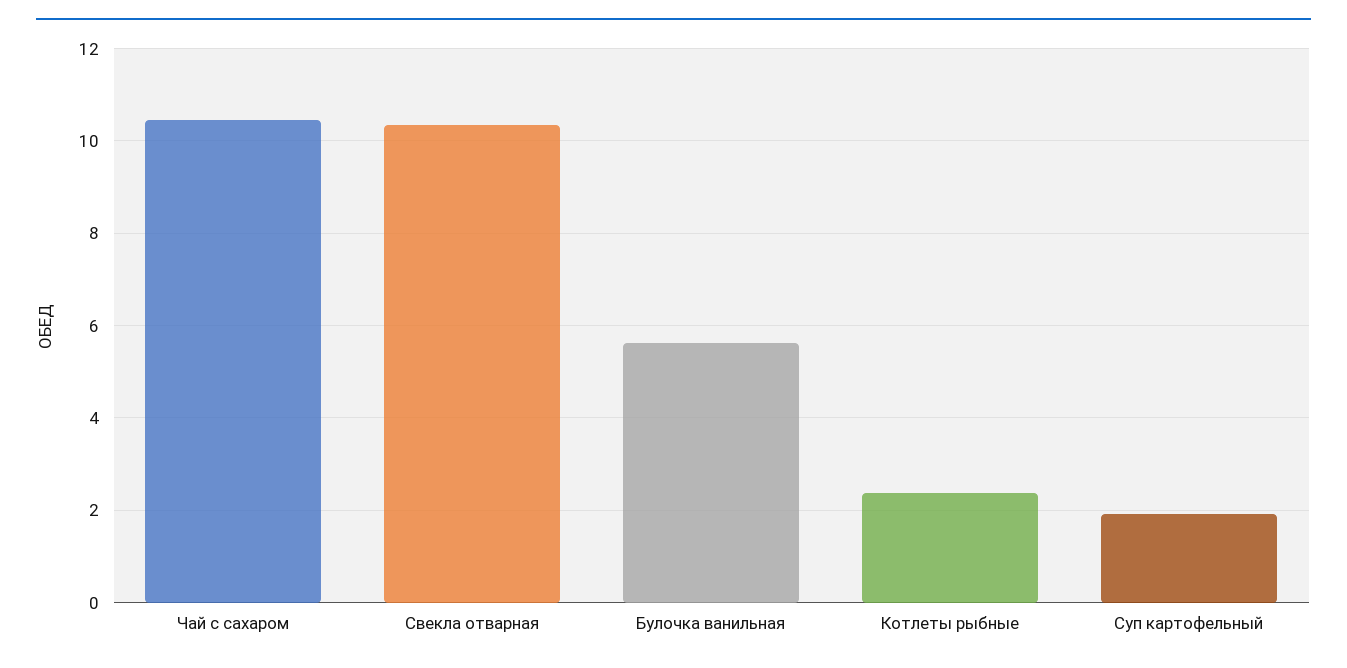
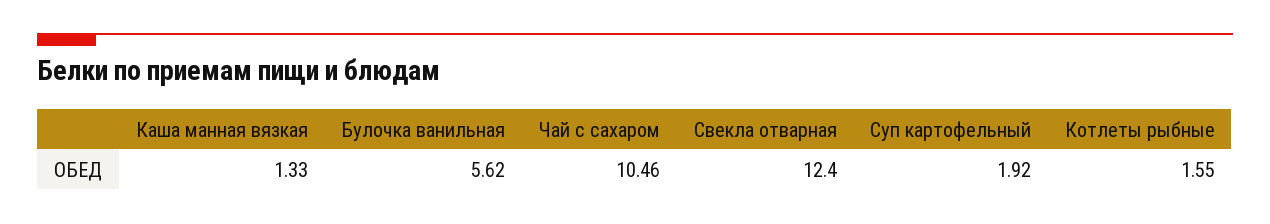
  {
    "Чай с сахаром": 10.46,
-   "Свекла отварная": 10.4,
+   "Свекла отварная": 12.4,
    "Булочка ванильная": 5.62,
-   "Котлеты рыбные": 2.4,
+   "Котлеты рыбные": 1.55,
-   "Суп картофельный": 1.92
+   "Суп картофельный": 1.92,
+   "Каша манная вязкая": 1.33
  }

